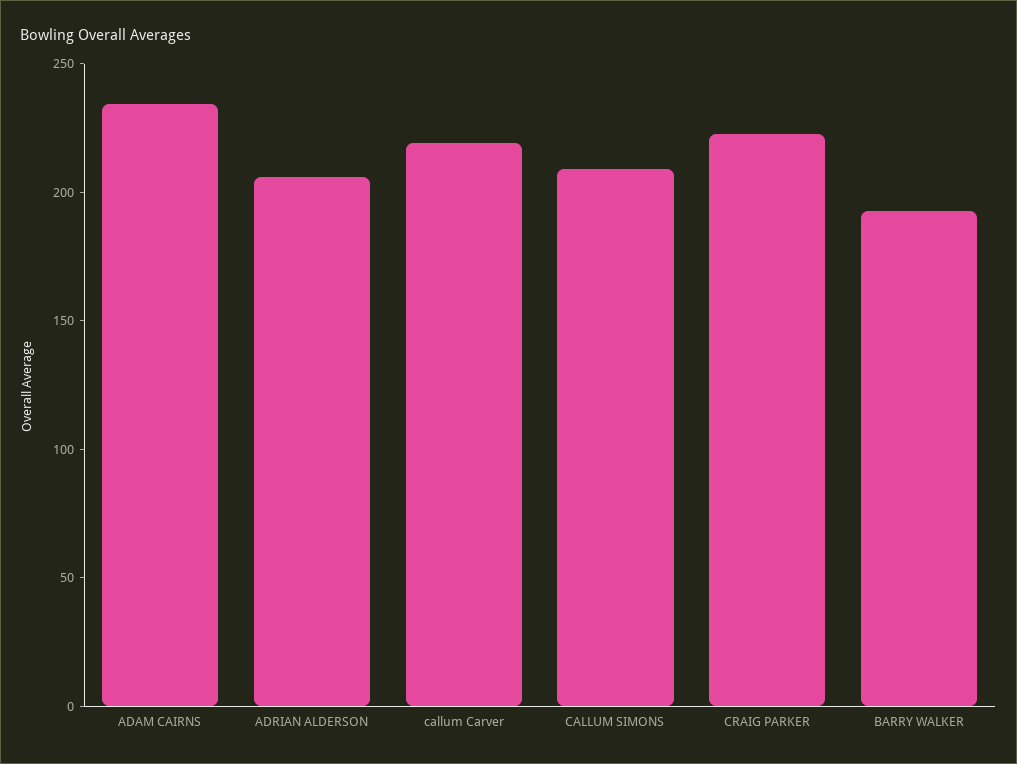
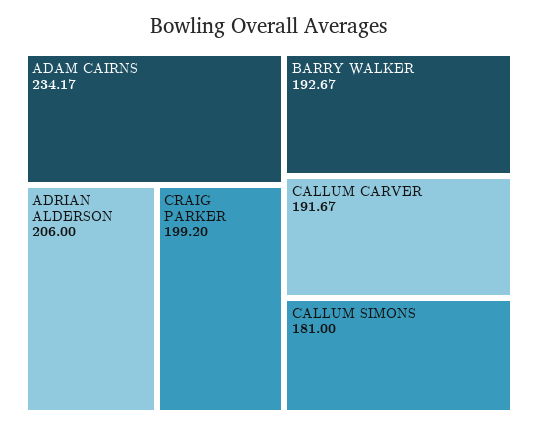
  {
    "ADAM CAIRNS": 234.17,
    "ADRIAN ALDERSON": 206,
-   "callum Carver": 220,
+   "callum Carver": 191.67,
-   "CALLUM SIMONS": 210,
+   "CALLUM SIMONS": 181,
-   "CRAIG PARKER": 220,
+   "CRAIG PARKER": 199.2,
    "BARRY WALKER": 192.67
  }

